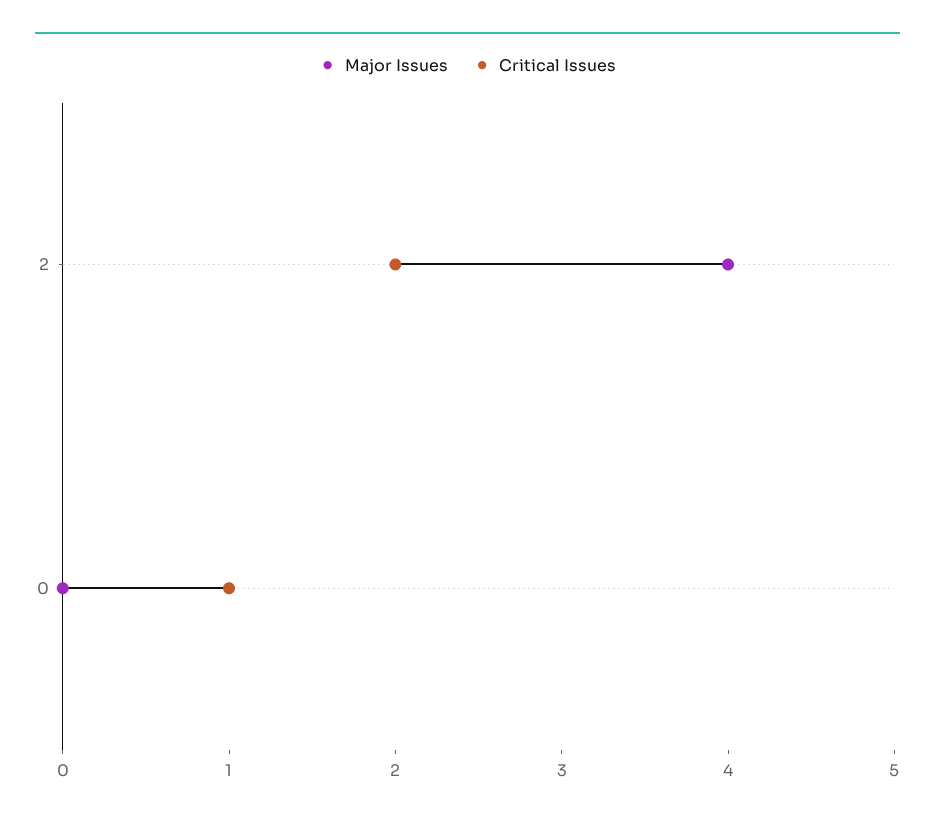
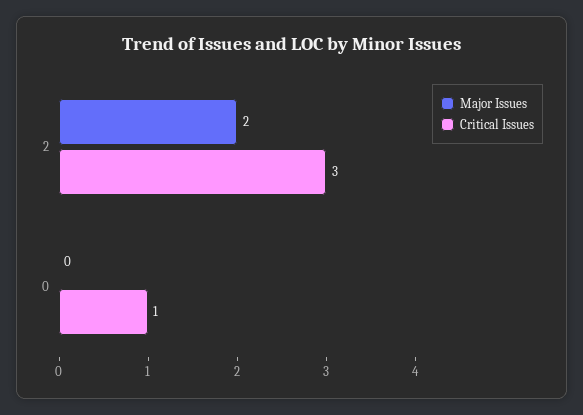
  {
    "Major Issues": {
-     "2": 4,
+     "2": 2,
      "0": 0
    },
    "Critical Issues": {
-     "2": 2,
+     "2": 3,
      "0": 1
    }
  }

